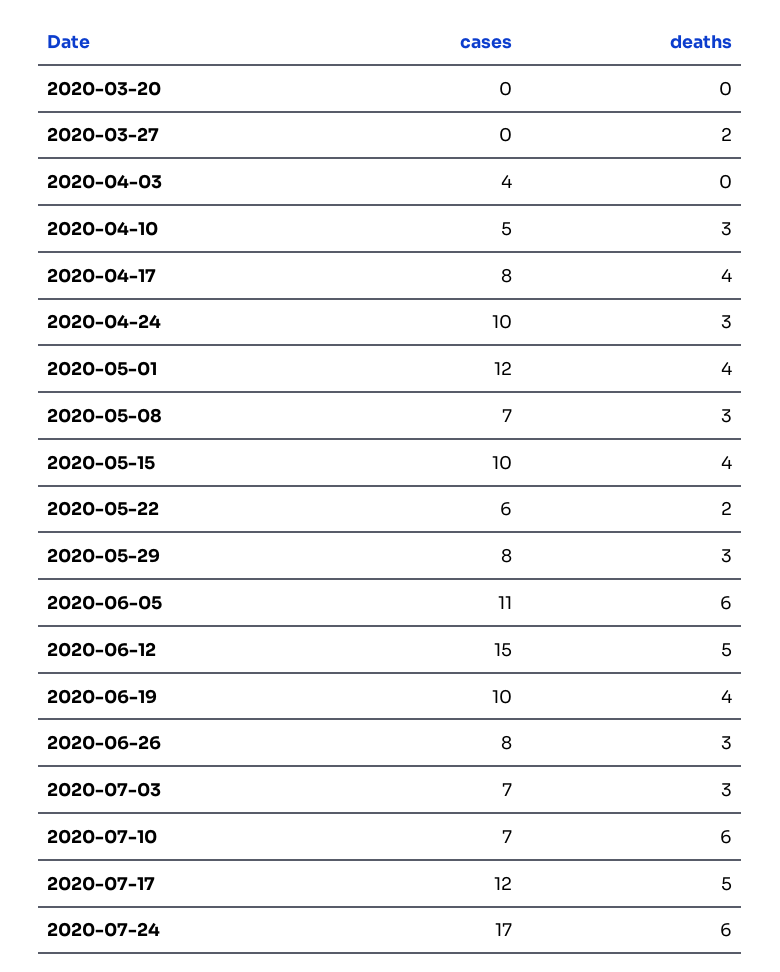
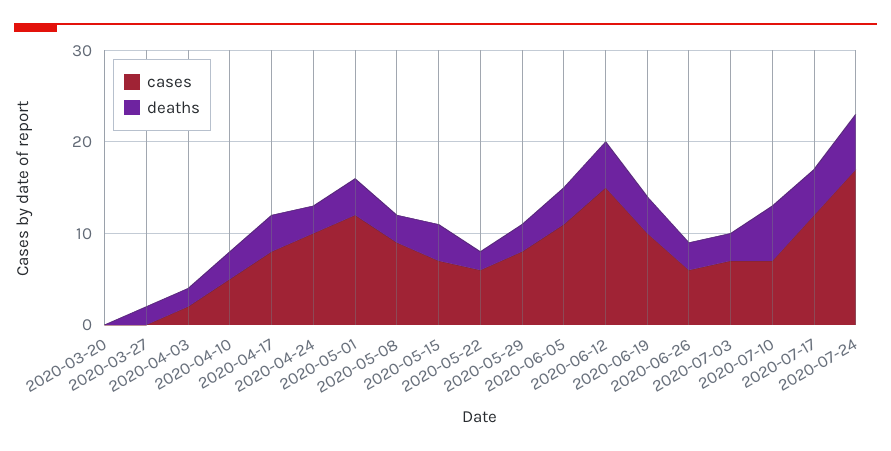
  {
    "cases": {
      "2020-03-20": 0,
      "2020-03-27": 0,
-     "2020-04-03": 4,
+     "2020-04-03": 2,
      "2020-04-10": 5,
      "2020-04-17": 8,
      "2020-04-24": 10,
      "2020-05-01": 12,
-     "2020-05-08": 7,
+     "2020-05-08": 9,
-     "2020-05-15": 10,
+     "2020-05-15": 7,
      "2020-05-22": 6,
      "2020-05-29": 8,
      "2020-06-05": 11,
      "2020-06-12": 15,
      "2020-06-19": 10,
-     "2020-06-26": 8,
+     "2020-06-26": 6,
      "2020-07-03": 7,
      "2020-07-10": 7,
      "2020-07-17": 12,
      "2020-07-24": 17
    },
    "deaths": {
      "2020-03-20": 0,
      "2020-03-27": 2,
-     "2020-04-03": 0,
+     "2020-04-03": 2,
      "2020-04-10": 3,
      "2020-04-17": 4,
      "2020-04-24": 3,
      "2020-05-01": 4,
      "2020-05-08": 3,
      "2020-05-15": 4,
      "2020-05-22": 2,
      "2020-05-29": 3,
-     "2020-06-05": 6,
+     "2020-06-05": 4,
      "2020-06-12": 5,
      "2020-06-19": 4,
      "2020-06-26": 3,
      "2020-07-03": 3,
      "2020-07-10": 6,
      "2020-07-17": 5,
      "2020-07-24": 6
    }
  }

